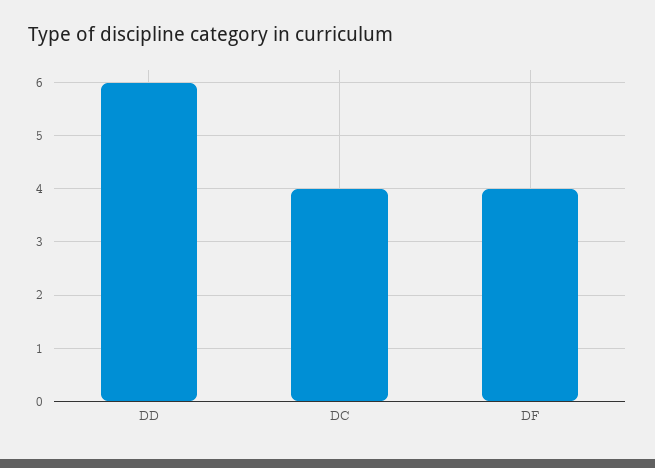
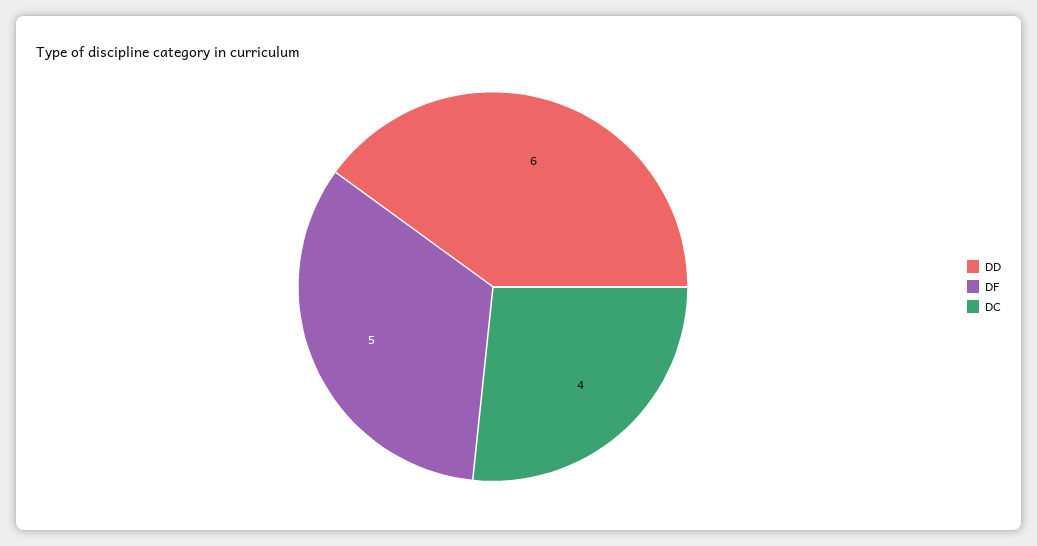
  {
    "DD": 6,
    "DC": 4,
-   "DF": 4
+   "DF": 5
  }

